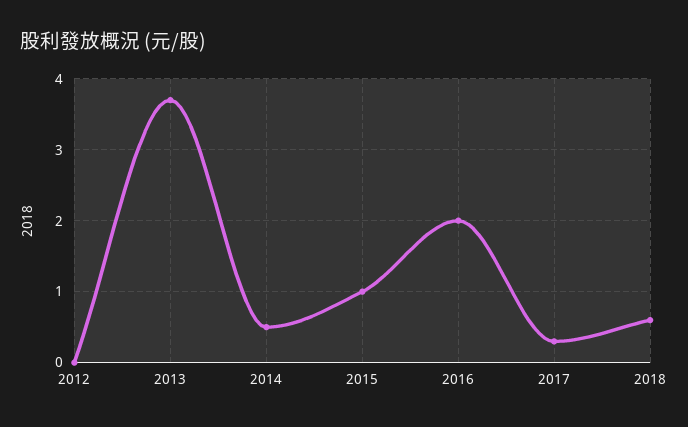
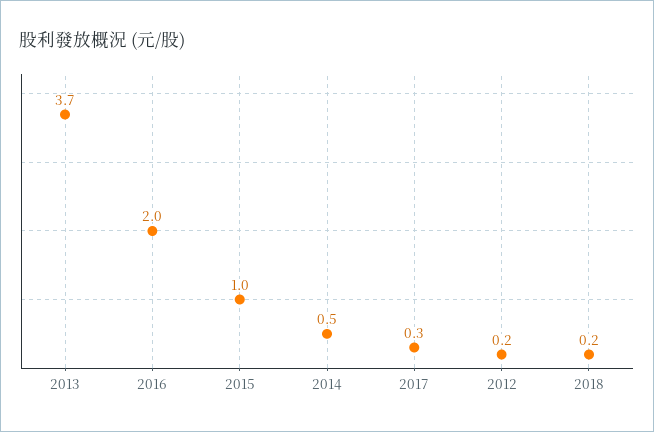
  {
-   "2012": 0,
+   "2012": 0.2,
    "2013": 3.7,
    "2014": 0.5,
    "2015": 1,
    "2016": 2,
    "2017": 0.3,
-   "2018": 0.6
+   "2018": 0.2
  }

